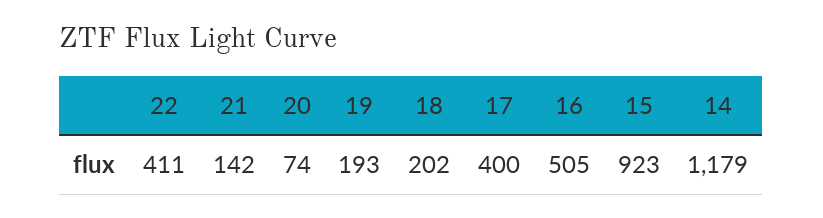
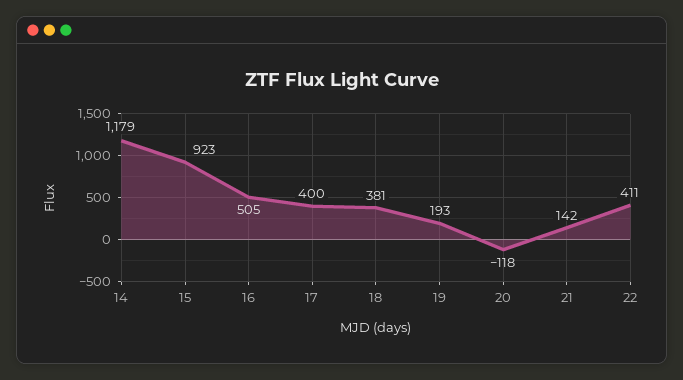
  {
    "22": 411,
    "21": 142,
-   "20": 74,
+   "20": -118,
    "19": 193,
-   "18": 202,
+   "18": 381,
    "17": 400,
    "16": 505,
    "15": 923,
    "14": 1179
  }

